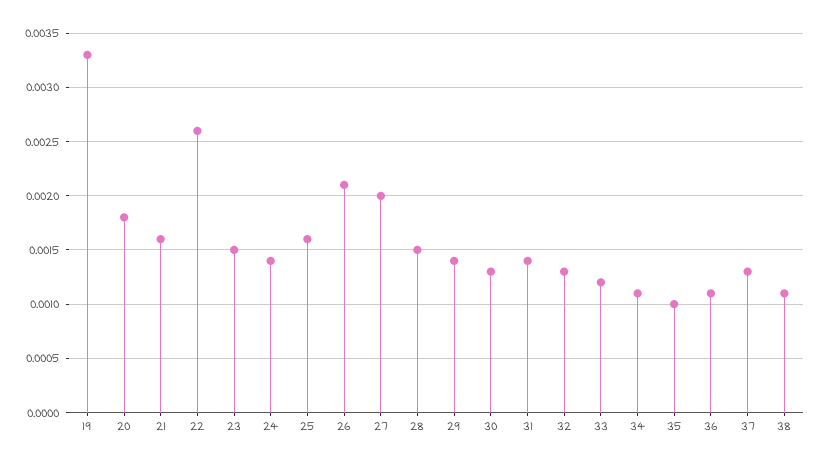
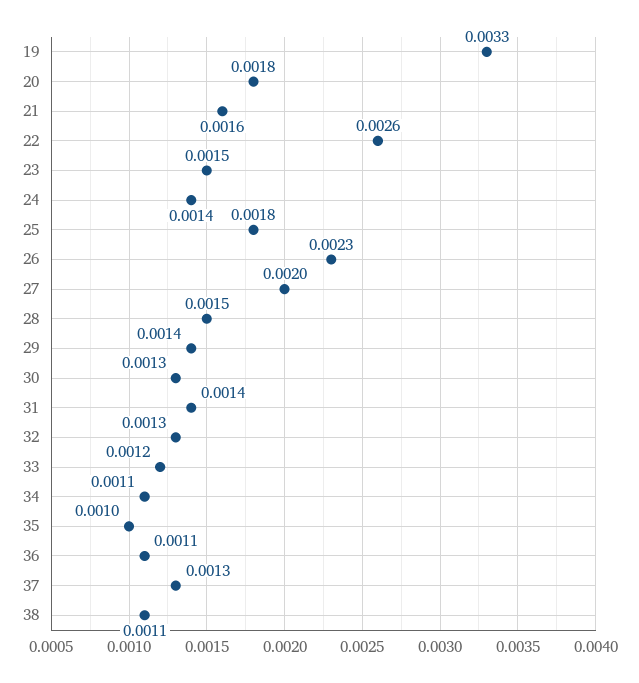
  {
    "19": 0.0033,
    "20": 0.0018,
    "21": 0.0016,
    "22": 0.0026,
    "23": 0.0015,
    "24": 0.0014,
-   "25": 0.0016,
+   "25": 0.0018,
-   "26": 0.0021,
+   "26": 0.0023,
    "27": 0.002,
    "28": 0.0015,
    "29": 0.0014,
    "30": 0.0013,
    "31": 0.0014,
    "32": 0.0013,
    "33": 0.0012,
    "34": 0.0011,
    "35": 0.001,
    "36": 0.0011,
    "37": 0.0013,
    "38": 0.0011
  }

